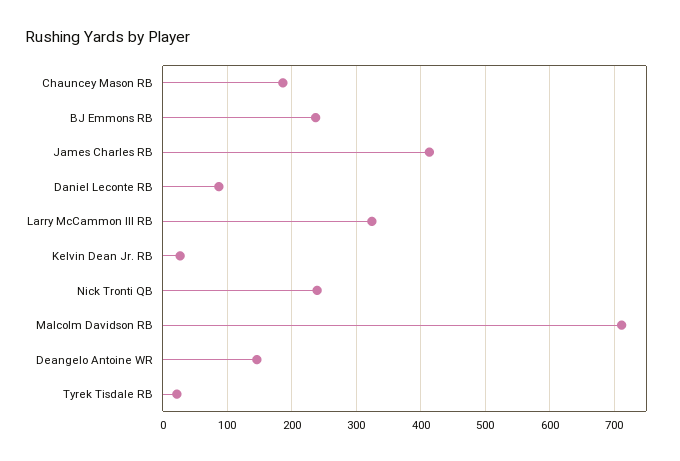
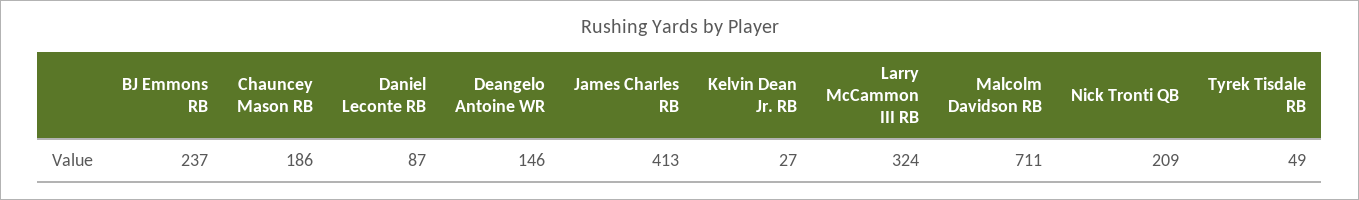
  {
    "Chauncey Mason RB": 186,
    "BJ Emmons RB": 237,
    "James Charles RB": 413,
    "Daniel Leconte RB": 87,
    "Larry McCammon III RB": 324,
    "Kelvin Dean Jr. RB": 27,
-   "Nick Tronti QB": 240,
+   "Nick Tronti QB": 209,
    "Malcolm Davidson RB": 711,
    "Deangelo Antoine WR": 146,
-   "Tyrek Tisdale RB": 20
+   "Tyrek Tisdale RB": 49
  }

